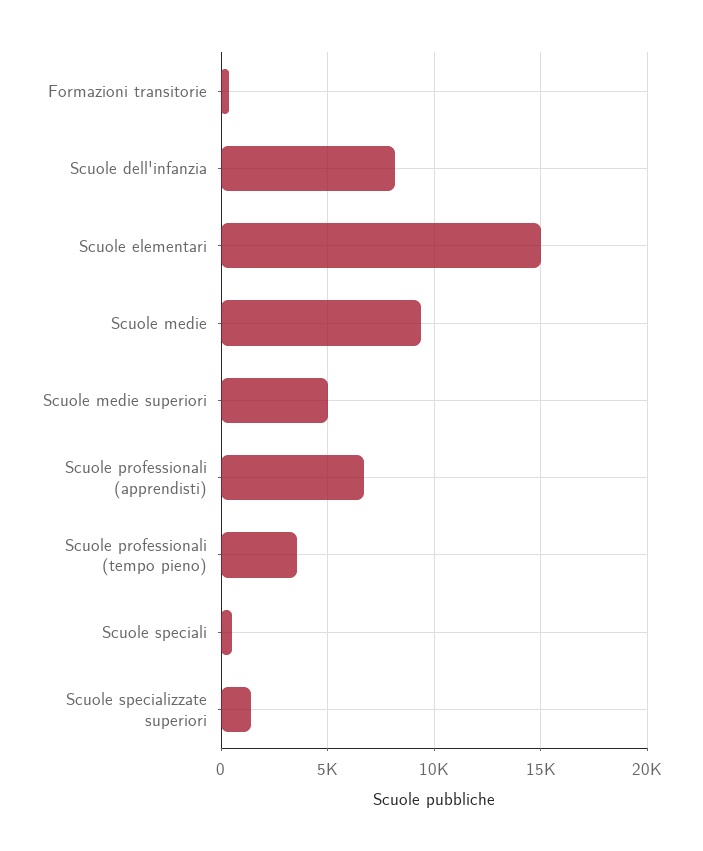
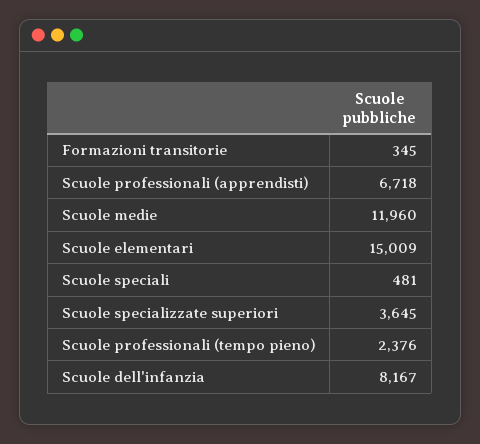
  {
    "Formazioni transitorie": 345,
    "Scuole dell'infanzia": 8167,
    "Scuole elementari": 15009,
-   "Scuole medie": 9500,
+   "Scuole medie": 11960,
-   "Scuole medie superiori": 5000,
    "Scuole professionali (apprendisti)": 6718,
-   "Scuole professionali (tempo pieno)": 3500,
+   "Scuole professionali (tempo pieno)": 2376,
    "Scuole speciali": 481,
-   "Scuole specializzate superiori": 1500
+   "Scuole specializzate superiori": 3645
  }

